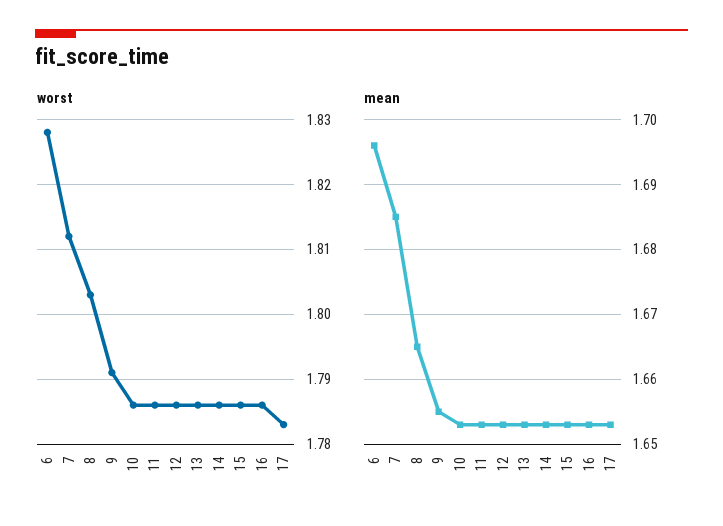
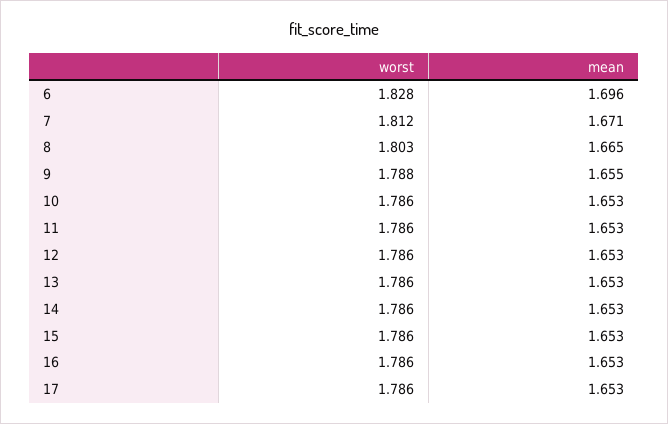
  {
    "worst": {
      "6": 1.828,
      "7": 1.812,
      "8": 1.803,
-     "9": 1.791,
+     "9": 1.788,
      "10": 1.786,
      "11": 1.786,
      "12": 1.786,
      "13": 1.786,
      "14": 1.786,
      "15": 1.786,
      "16": 1.786,
-     "17": 1.783
+     "17": 1.786
    },
    "mean": {
      "6": 1.696,
-     "7": 1.685,
+     "7": 1.671,
      "8": 1.665,
      "9": 1.655,
      "10": 1.653,
      "11": 1.653,
      "12": 1.653,
      "13": 1.653,
      "14": 1.653,
      "15": 1.653,
      "16": 1.653,
      "17": 1.653
    }
  }

